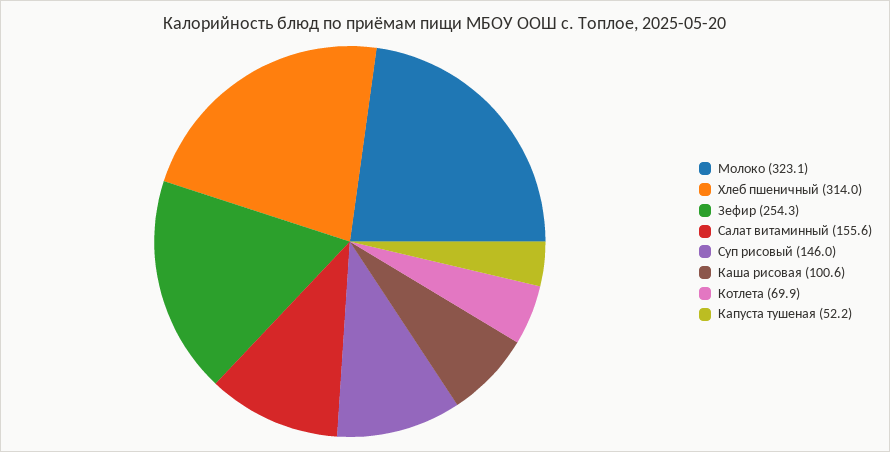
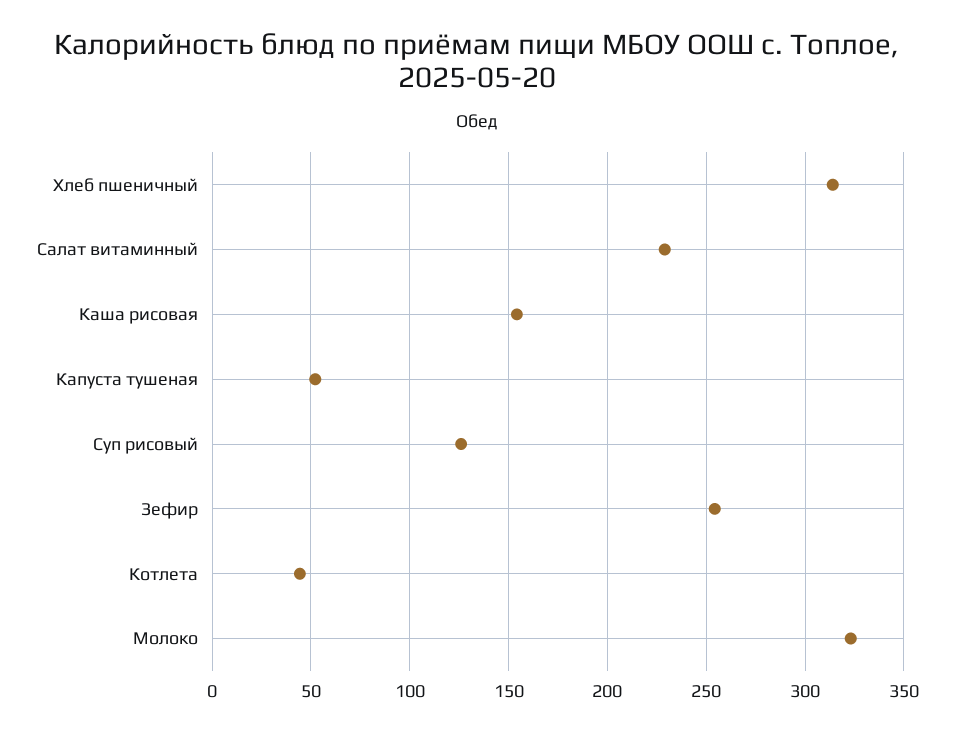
  {
    "Молоко": 323.1,
    "Хлеб пшеничный": 314,
    "Зефир": 254.3,
-   "Салат витаминный": 155.6,
+   "Салат витаминный": 230,
-   "Суп рисовый": 146,
+   "Суп рисовый": 125,
-   "Каша рисовая": 100.6,
+   "Каша рисовая": 155,
-   "Котлета": 69.9,
+   "Котлета": 45,
    "Капуста тушеная": 52.2
  }

